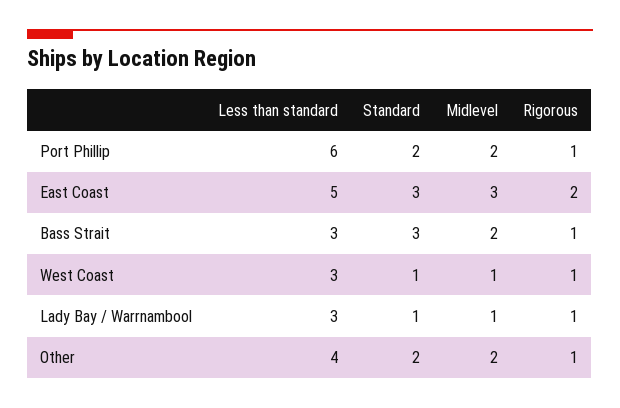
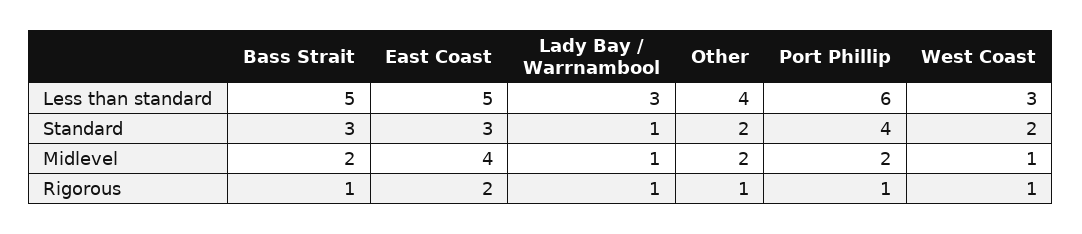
  {
    "Less than standard": {
      "Port Phillip": 6,
      "East Coast": 5,
-     "Bass Strait": 3,
+     "Bass Strait": 5,
      "West Coast": 3,
      "Lady Bay / Warrnambool": 3,
      "Other": 4
    },
    "Standard": {
-     "Port Phillip": 2,
+     "Port Phillip": 4,
      "East Coast": 3,
      "Bass Strait": 3,
-     "West Coast": 1,
+     "West Coast": 2,
      "Lady Bay / Warrnambool": 1,
      "Other": 2
    },
    "Midlevel": {
      "Port Phillip": 2,
-     "East Coast": 3,
+     "East Coast": 4,
      "Bass Strait": 2,
      "West Coast": 1,
      "Lady Bay / Warrnambool": 1,
      "Other": 2
    },
    "Rigorous": {
      "Port Phillip": 1,
      "East Coast": 2,
      "Bass Strait": 1,
      "West Coast": 1,
      "Lady Bay / Warrnambool": 1,
      "Other": 1
    }
  }

